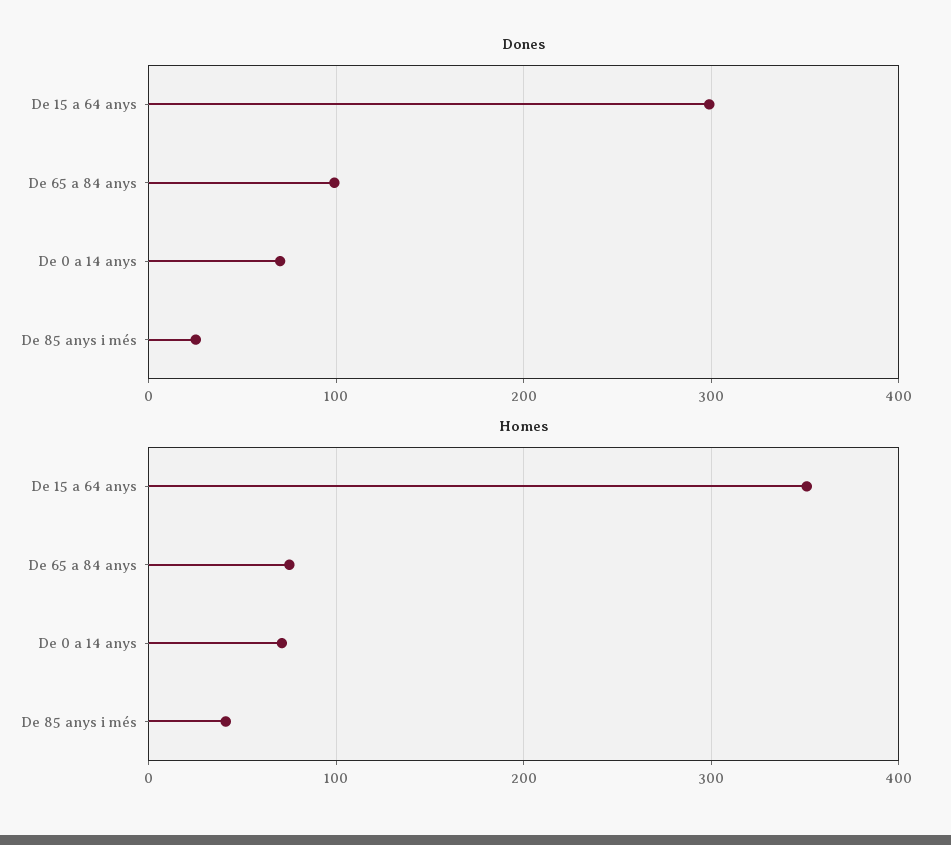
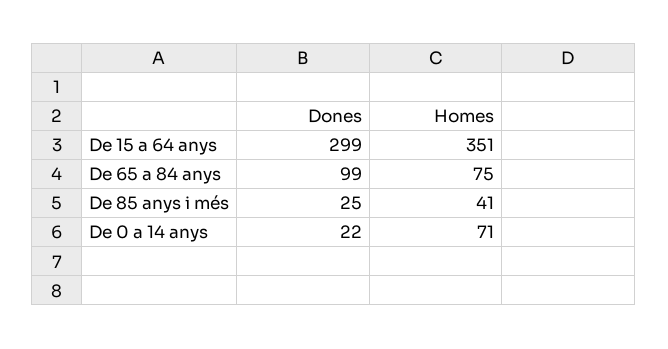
  {
    "Dones": {
      "De 15 a 64 anys": 299,
      "De 65 a 84 anys": 99,
-     "De 0 a 14 anys": 70,
+     "De 0 a 14 anys": 22,
      "De 85 anys i més": 25
    },
    "Homes": {
      "De 15 a 64 anys": 351,
      "De 65 a 84 anys": 75,
      "De 0 a 14 anys": 71,
      "De 85 anys i més": 41
    }
  }

